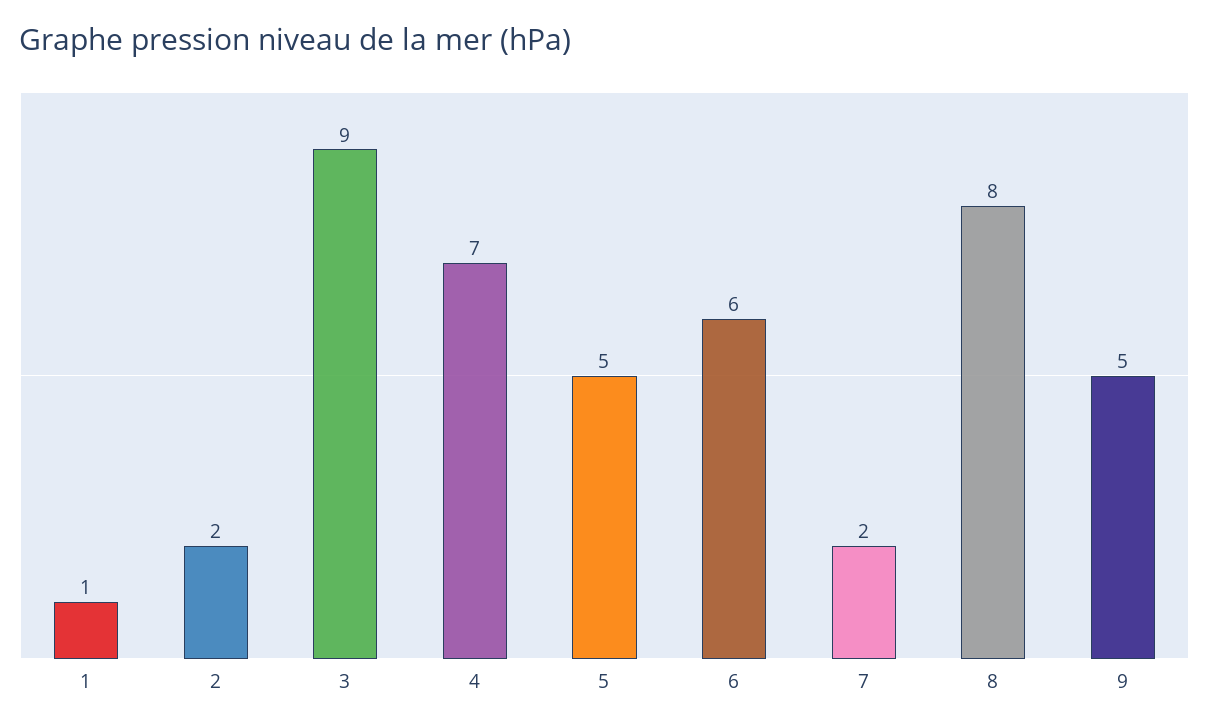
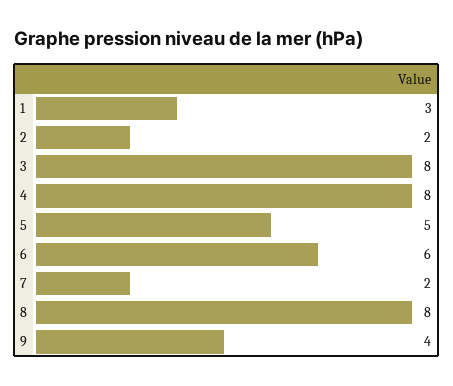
  {
-   "1": 1,
+   "1": 3,
    "2": 2,
-   "3": 9,
+   "3": 8,
-   "4": 7,
+   "4": 8,
    "5": 5,
    "6": 6,
    "7": 2,
    "8": 8,
-   "9": 5
+   "9": 4
  }

